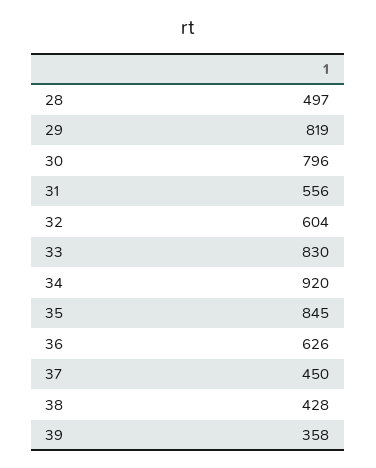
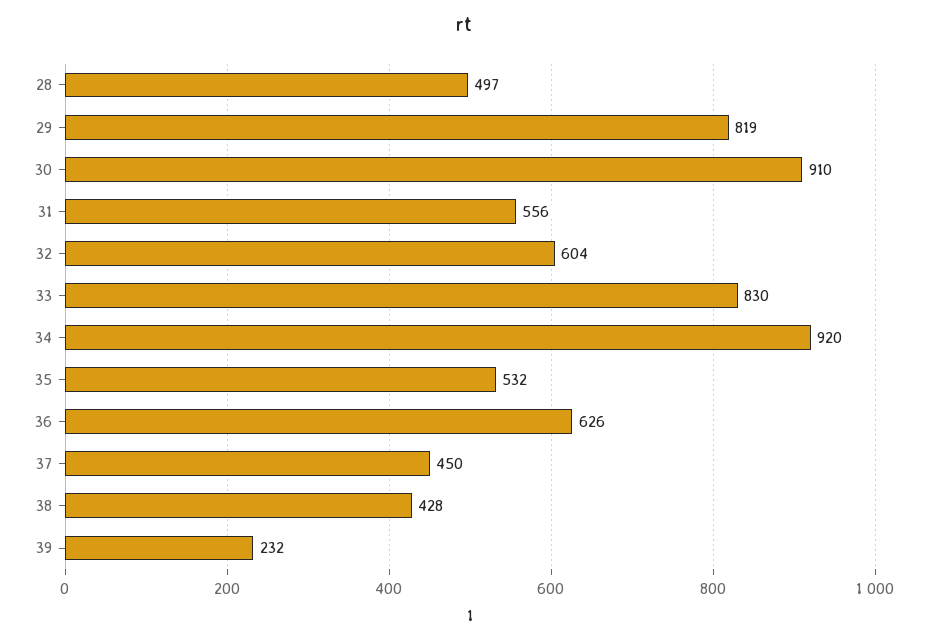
  {
    "28": 497,
    "29": 819,
-   "30": 796,
+   "30": 910,
    "31": 556,
    "32": 604,
    "33": 830,
    "34": 920,
-   "35": 845,
+   "35": 532,
    "36": 626,
    "37": 450,
    "38": 428,
-   "39": 358
+   "39": 232
  }

